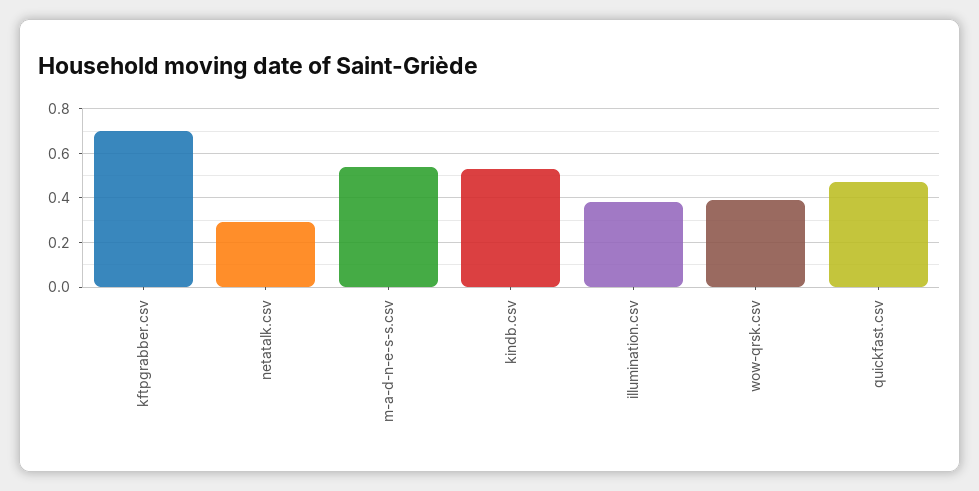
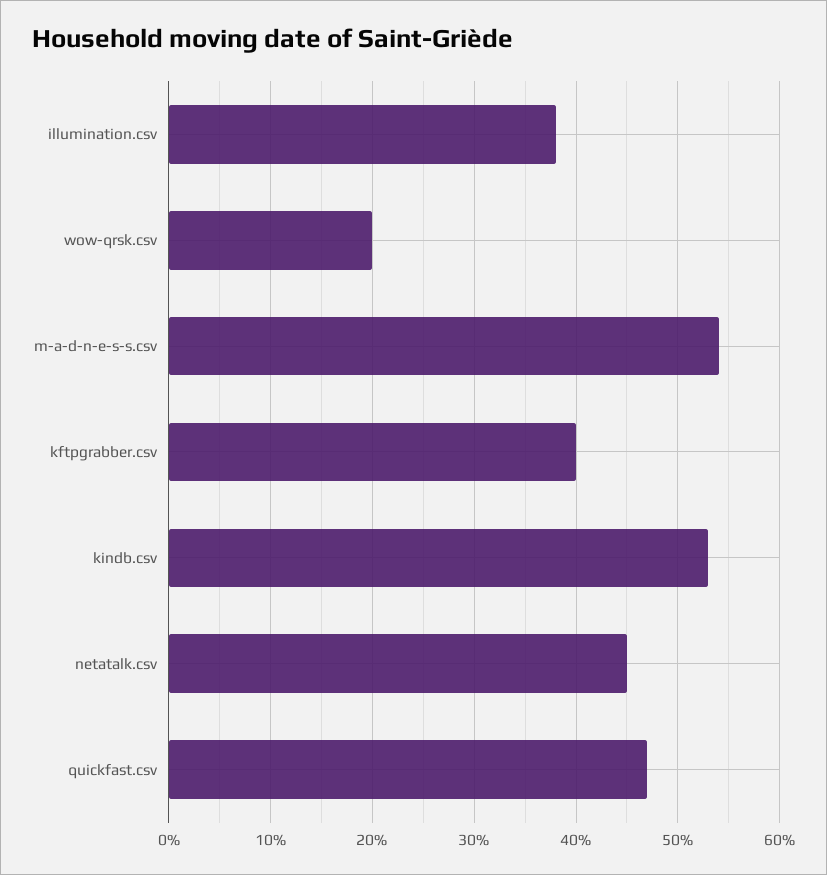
  {
-   "kftpgrabber.csv": 0.7,
+   "kftpgrabber.csv": 0.4,
-   "netatalk.csv": 0.3,
+   "netatalk.csv": 0.45,
    "m-a-d-n-e-s-s.csv": 0.54,
    "kindb.csv": 0.53,
    "illumination.csv": 0.38,
-   "wow-qrsk.csv": 0.4,
+   "wow-qrsk.csv": 0.2,
    "quickfast.csv": 0.47
  }

